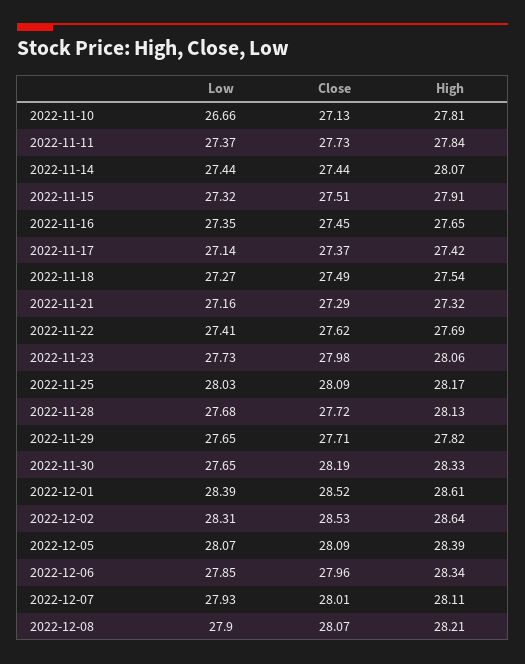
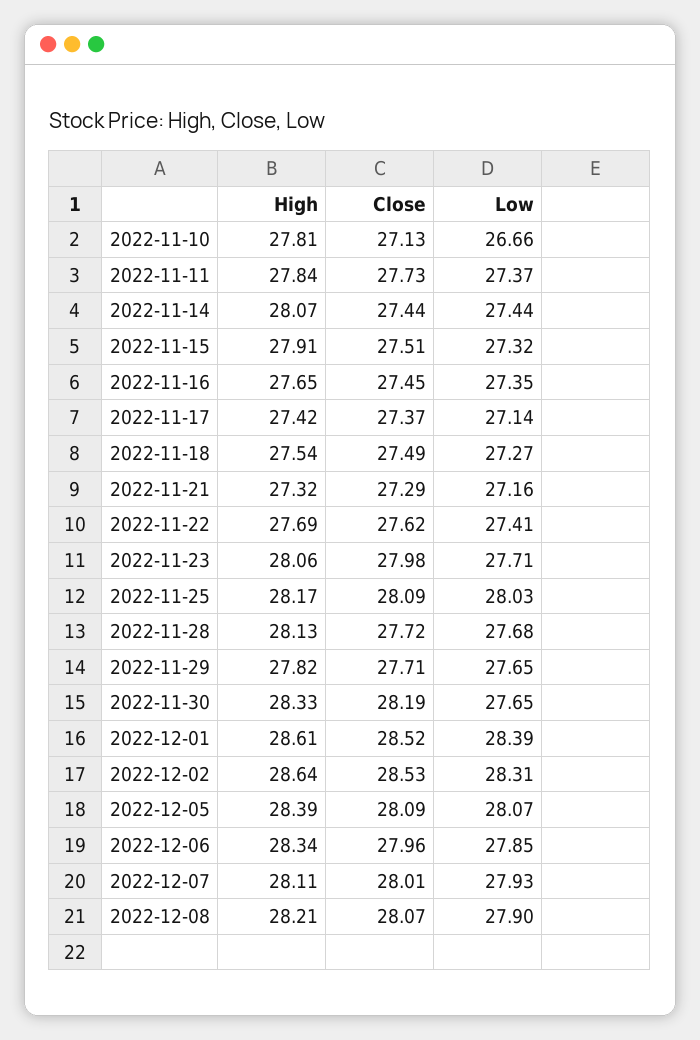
  {
    "Low": {
      "2022-11-10": 26.66,
      "2022-11-11": 27.37,
      "2022-11-14": 27.44,
      "2022-11-15": 27.32,
      "2022-11-16": 27.35,
      "2022-11-17": 27.14,
      "2022-11-18": 27.27,
      "2022-11-21": 27.16,
      "2022-11-22": 27.41,
-     "2022-11-23": 27.73,
+     "2022-11-23": 27.71,
      "2022-11-25": 28.03,
      "2022-11-28": 27.68,
      "2022-11-29": 27.65,
      "2022-11-30": 27.65,
      "2022-12-01": 28.39,
      "2022-12-02": 28.31,
      "2022-12-05": 28.07,
      "2022-12-06": 27.85,
      "2022-12-07": 27.93,
      "2022-12-08": 27.9
    },
    "Close": {
      "2022-11-10": 27.13,
      "2022-11-11": 27.73,
      "2022-11-14": 27.44,
      "2022-11-15": 27.51,
      "2022-11-16": 27.45,
      "2022-11-17": 27.37,
      "2022-11-18": 27.49,
      "2022-11-21": 27.29,
      "2022-11-22": 27.62,
      "2022-11-23": 27.98,
      "2022-11-25": 28.09,
      "2022-11-28": 27.72,
      "2022-11-29": 27.71,
      "2022-11-30": 28.19,
      "2022-12-01": 28.52,
      "2022-12-02": 28.53,
      "2022-12-05": 28.09,
      "2022-12-06": 27.96,
      "2022-12-07": 28.01,
      "2022-12-08": 28.07
    },
    "High": {
      "2022-11-10": 27.81,
      "2022-11-11": 27.84,
      "2022-11-14": 28.07,
      "2022-11-15": 27.91,
      "2022-11-16": 27.65,
      "2022-11-17": 27.42,
      "2022-11-18": 27.54,
      "2022-11-21": 27.32,
      "2022-11-22": 27.69,
      "2022-11-23": 28.06,
      "2022-11-25": 28.17,
      "2022-11-28": 28.13,
      "2022-11-29": 27.82,
      "2022-11-30": 28.33,
      "2022-12-01": 28.61,
      "2022-12-02": 28.64,
      "2022-12-05": 28.39,
      "2022-12-06": 28.34,
      "2022-12-07": 28.11,
      "2022-12-08": 28.21
    }
  }

